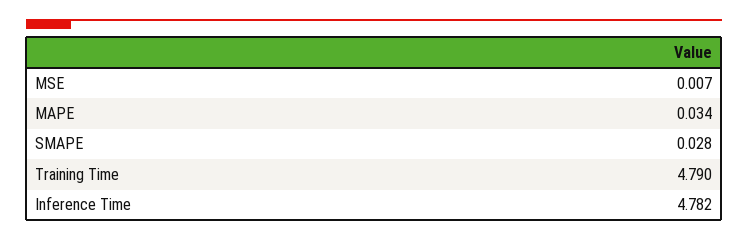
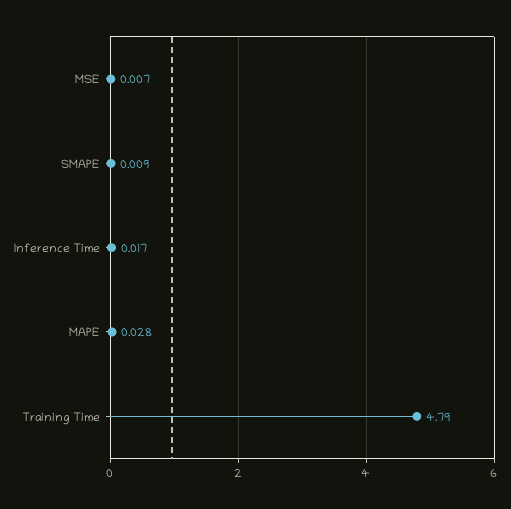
  {
    "MSE": 0.007,
-   "MAPE": 0.034,
+   "MAPE": 0.028,
-   "SMAPE": 0.028,
+   "SMAPE": 0.009,
    "Training Time": 4.79,
-   "Inference Time": 4.782
+   "Inference Time": 0.017
  }

